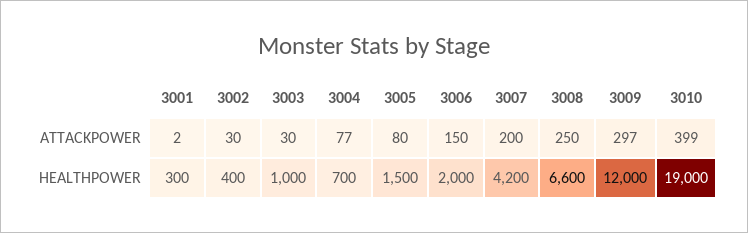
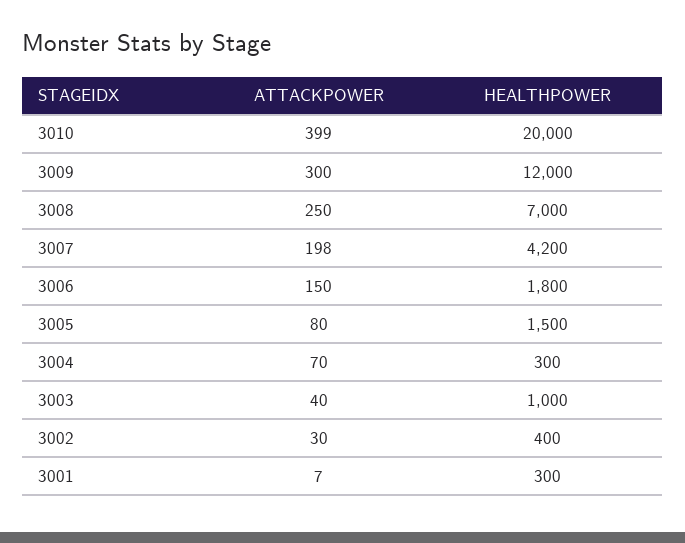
  {
    "3001": {
-     "ATTACKPOWER": 2,
+     "ATTACKPOWER": 7,
      "HEALTHPOWER": 300
    },
    "3002": {
      "ATTACKPOWER": 30,
      "HEALTHPOWER": 400
    },
    "3003": {
-     "ATTACKPOWER": 30,
+     "ATTACKPOWER": 40,
      "HEALTHPOWER": 1000
    },
    "3004": {
-     "ATTACKPOWER": 77,
+     "ATTACKPOWER": 70,
-     "HEALTHPOWER": 700
+     "HEALTHPOWER": 300
    },
    "3005": {
      "ATTACKPOWER": 80,
      "HEALTHPOWER": 1500
    },
    "3006": {
      "ATTACKPOWER": 150,
-     "HEALTHPOWER": 2000
+     "HEALTHPOWER": 1800
    },
    "3007": {
-     "ATTACKPOWER": 200,
+     "ATTACKPOWER": 198,
      "HEALTHPOWER": 4200
    },
    "3008": {
      "ATTACKPOWER": 250,
-     "HEALTHPOWER": 6600
+     "HEALTHPOWER": 7000
    },
    "3009": {
-     "ATTACKPOWER": 297,
+     "ATTACKPOWER": 300,
      "HEALTHPOWER": 12000
    },
    "3010": {
      "ATTACKPOWER": 399,
-     "HEALTHPOWER": 19000
+     "HEALTHPOWER": 20000
    }
  }

